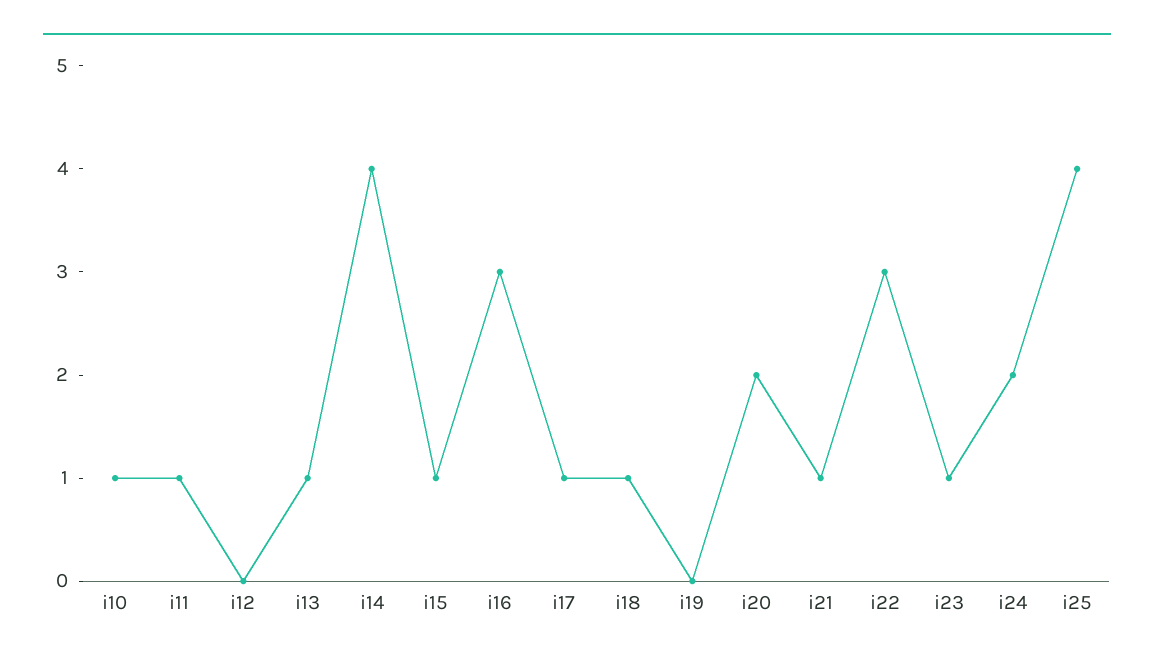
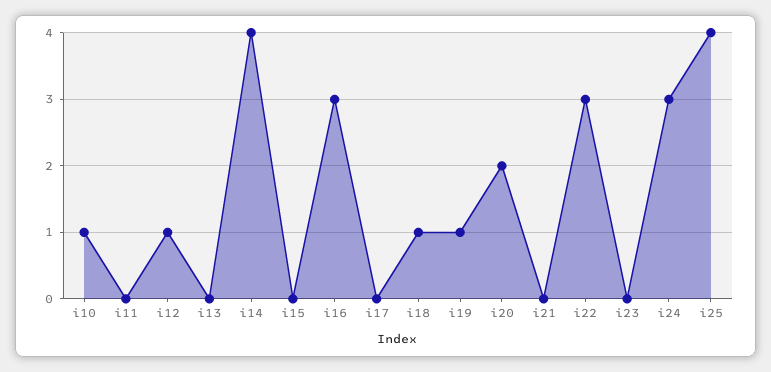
  {
    "i10": 1,
-   "i11": 1,
+   "i11": 0,
-   "i12": 0,
+   "i12": 1,
-   "i13": 1,
+   "i13": 0,
    "i14": 4,
-   "i15": 1,
+   "i15": 0,
    "i16": 3,
-   "i17": 1,
+   "i17": 0,
    "i18": 1,
-   "i19": 0,
+   "i19": 1,
    "i20": 2,
-   "i21": 1,
+   "i21": 0,
    "i22": 3,
-   "i23": 1,
+   "i23": 0,
-   "i24": 2,
+   "i24": 3,
    "i25": 4
  }

